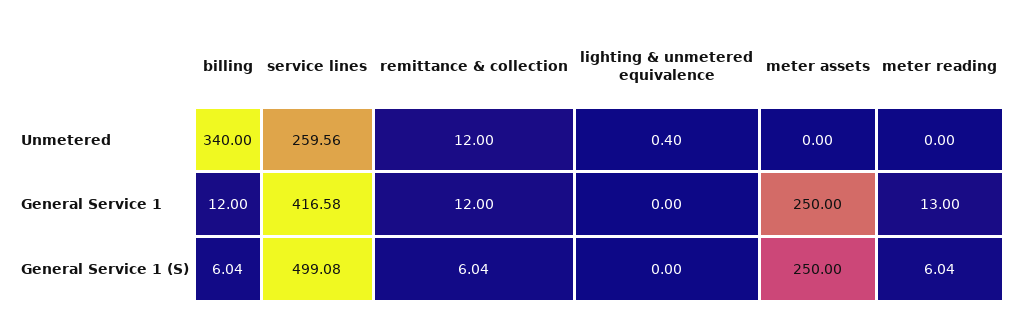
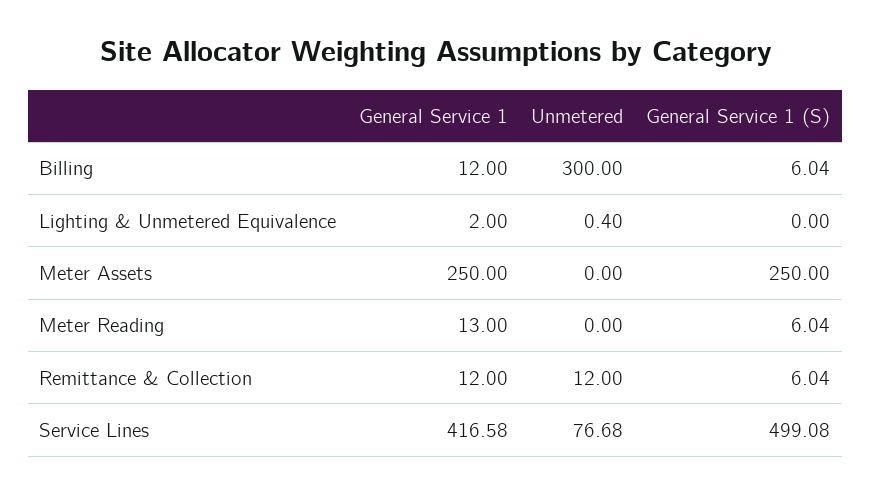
  {
    "billing": {
-     "Unmetered": 340,
+     "Unmetered": 300,
      "General Service 1": 12,
      "General Service 1 (S)": 6.04
    },
    "service lines": {
-     "Unmetered": 259.56,
+     "Unmetered": 76.68,
      "General Service 1": 416.58,
      "General Service 1 (S)": 499.08
    },
    "remittance & collection": {
      "Unmetered": 12,
      "General Service 1": 12,
      "General Service 1 (S)": 6.04
    },
    "lighting & unmetered equivalence": {
      "Unmetered": 0.4,
-     "General Service 1": 0,
+     "General Service 1": 2,
      "General Service 1 (S)": 0
    },
    "meter assets": {
      "Unmetered": 0,
      "General Service 1": 250,
      "General Service 1 (S)": 250
    },
    "meter reading": {
      "Unmetered": 0,
      "General Service 1": 13,
      "General Service 1 (S)": 6.04
    }
  }

